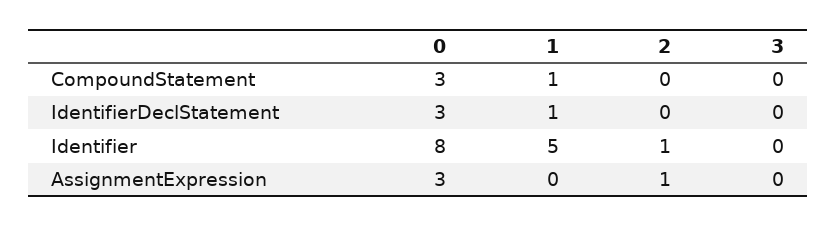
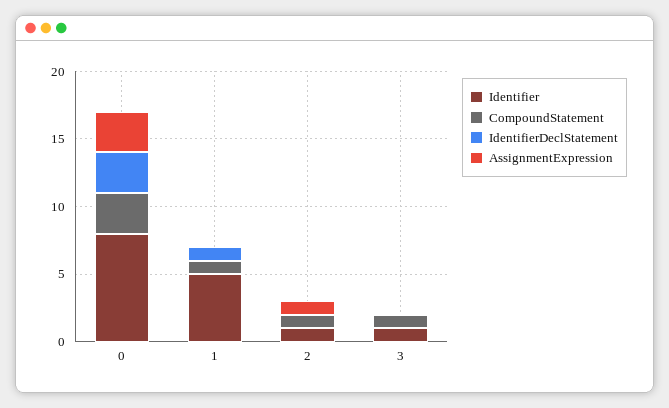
  {
    "CompoundStatement": {
      "0": 3,
      "1": 1,
-     "2": 0,
+     "2": 1,
-     "3": 0
+     "3": 1
    },
    "IdentifierDeclStatement": {
      "0": 3,
      "1": 1,
      "2": 0,
      "3": 0
    },
    "Identifier": {
      "0": 8,
      "1": 5,
      "2": 1,
-     "3": 0
+     "3": 1
    },
    "AssignmentExpression": {
      "0": 3,
      "1": 0,
      "2": 1,
      "3": 0
    }
  }

